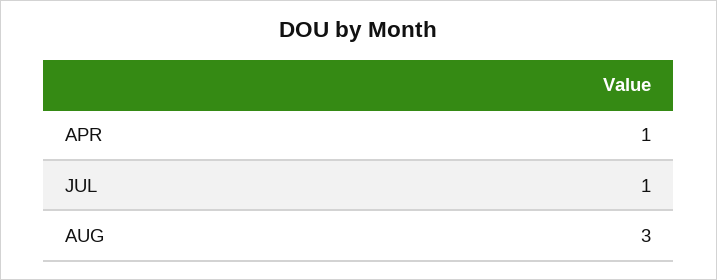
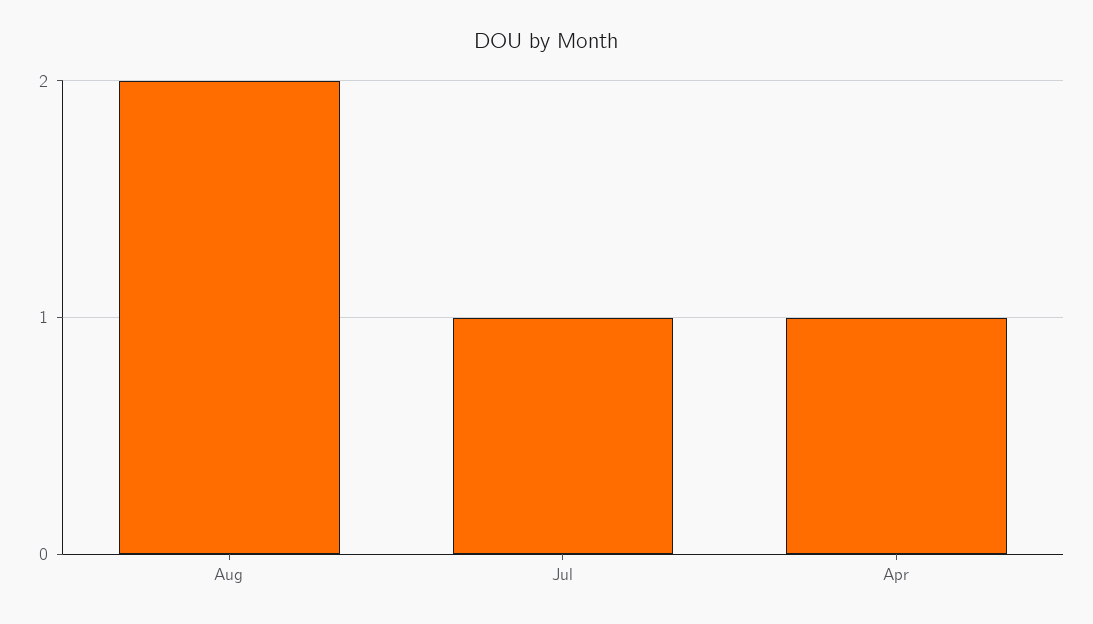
  {
    "APR": 1,
    "JUL": 1,
-   "AUG": 3
+   "AUG": 2
  }

